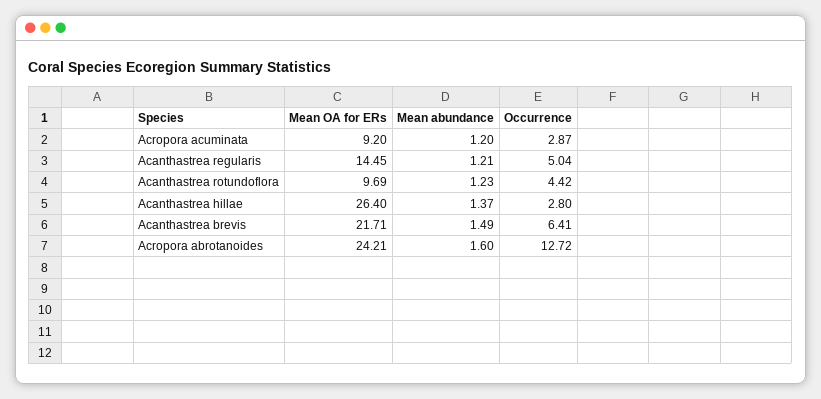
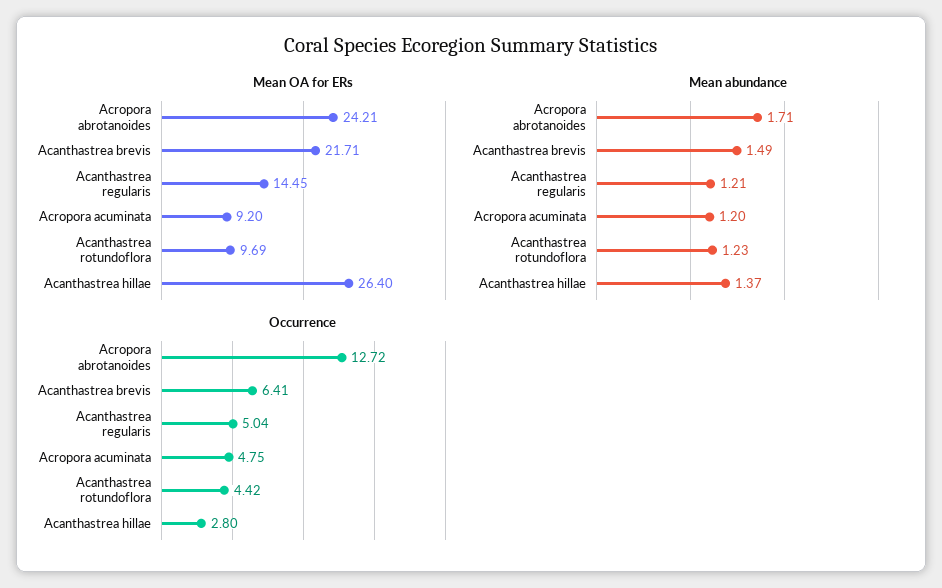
  {
    "Mean OA for ERs": {
      "Acropora acuminata": 9.2,
      "Acanthastrea regularis": 14.45,
      "Acanthastrea rotundoflora": 9.69,
      "Acanthastrea hillae": 26.4,
      "Acanthastrea brevis": 21.71,
      "Acropora abrotanoides": 24.21
    },
    "Mean abundance": {
      "Acropora acuminata": 1.2,
      "Acanthastrea regularis": 1.21,
      "Acanthastrea rotundoflora": 1.23,
      "Acanthastrea hillae": 1.37,
      "Acanthastrea brevis": 1.49,
-     "Acropora abrotanoides": 1.6
+     "Acropora abrotanoides": 1.71
    },
    "Occurrence": {
-     "Acropora acuminata": 2.87,
+     "Acropora acuminata": 4.75,
      "Acanthastrea regularis": 5.04,
      "Acanthastrea rotundoflora": 4.42,
      "Acanthastrea hillae": 2.8,
      "Acanthastrea brevis": 6.41,
      "Acropora abrotanoides": 12.72
    }
  }

